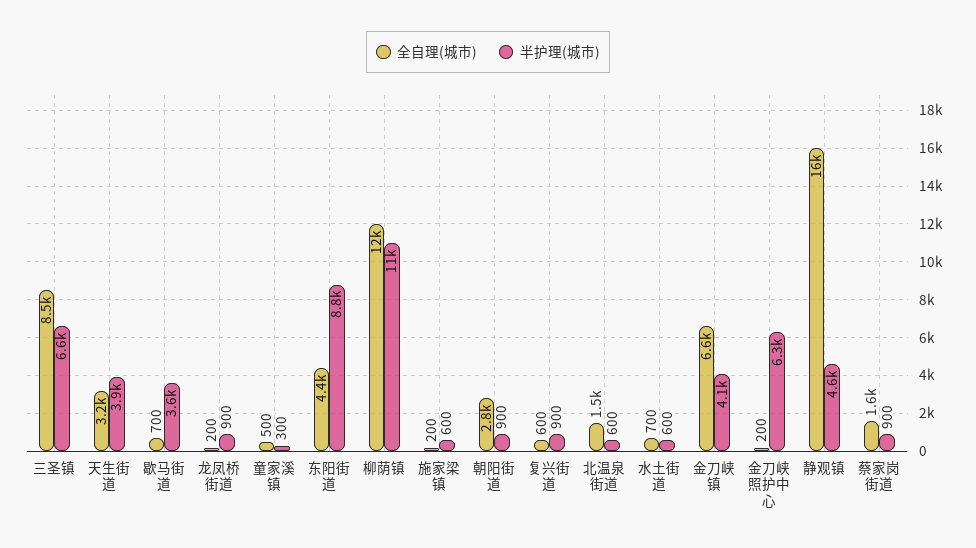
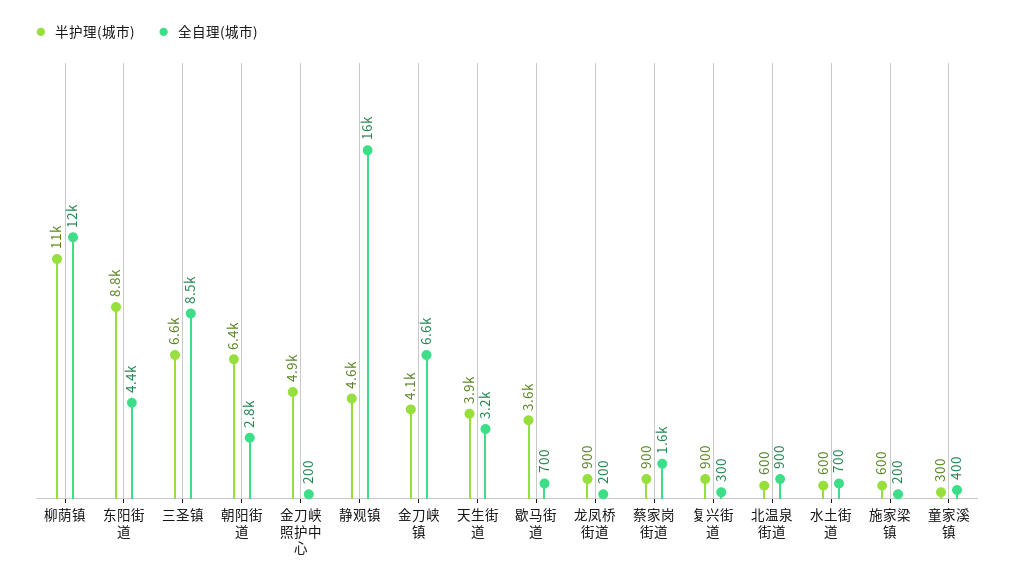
  {
    "全自理(城市)": {
      "三圣镇": 8500,
      "天生街道": 3200,
      "歇马街道": 700,
      "龙凤桥街道": 200,
-     "童家溪镇": 500,
+     "童家溪镇": 400,
      "东阳街道": 4400,
      "柳荫镇": 12000,
      "施家梁镇": 200,
      "朝阳街道": 2800,
-     "复兴街道": 600,
+     "复兴街道": 300,
-     "北温泉街道": 1500,
+     "北温泉街道": 900,
      "水土街道": 700,
      "金刀峡镇": 6600,
      "金刀峡照护中心": 200,
      "静观镇": 16000,
      "蔡家岗街道": 1600
    },
    "半护理(城市)": {
      "三圣镇": 6600,
      "天生街道": 3900,
      "歇马街道": 3600,
      "龙凤桥街道": 900,
      "童家溪镇": 300,
      "东阳街道": 8800,
      "柳荫镇": 11000,
      "施家梁镇": 600,
-     "朝阳街道": 900,
+     "朝阳街道": 6400,
      "复兴街道": 900,
      "北温泉街道": 600,
      "水土街道": 600,
      "金刀峡镇": 4100,
-     "金刀峡照护中心": 6300,
+     "金刀峡照护中心": 4900,
      "静观镇": 4600,
      "蔡家岗街道": 900
    }
  }

